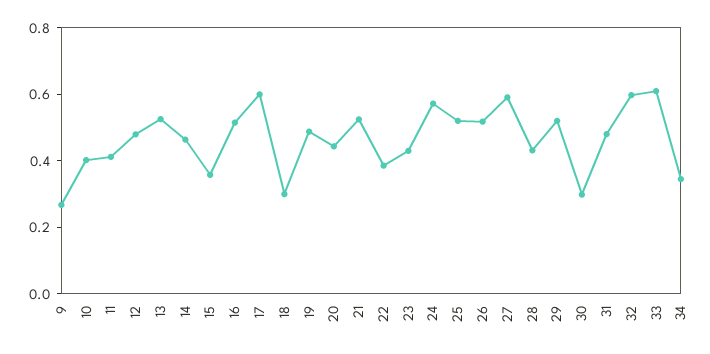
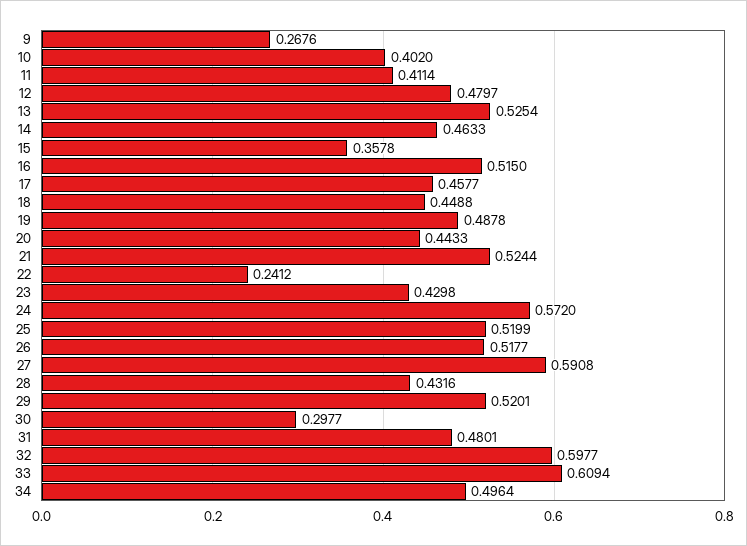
  {
    "9": 0.2676,
    "10": 0.402,
    "11": 0.4114,
    "12": 0.4797,
    "13": 0.5254,
    "14": 0.4633,
    "15": 0.3578,
    "16": 0.515,
-   "17": 0.6,
+   "17": 0.4577,
-   "18": 0.3,
+   "18": 0.4488,
    "19": 0.4878,
    "20": 0.4433,
    "21": 0.5244,
-   "22": 0.4,
+   "22": 0.2412,
    "23": 0.4298,
    "24": 0.572,
    "25": 0.5199,
    "26": 0.5177,
    "27": 0.5908,
    "28": 0.4316,
    "29": 0.5201,
    "30": 0.2977,
    "31": 0.4801,
    "32": 0.5977,
    "33": 0.6094,
-   "34": 0.35
+   "34": 0.4964
  }

